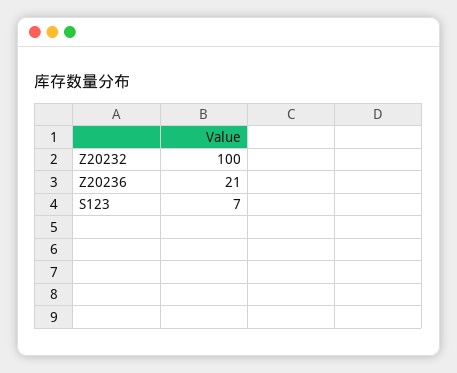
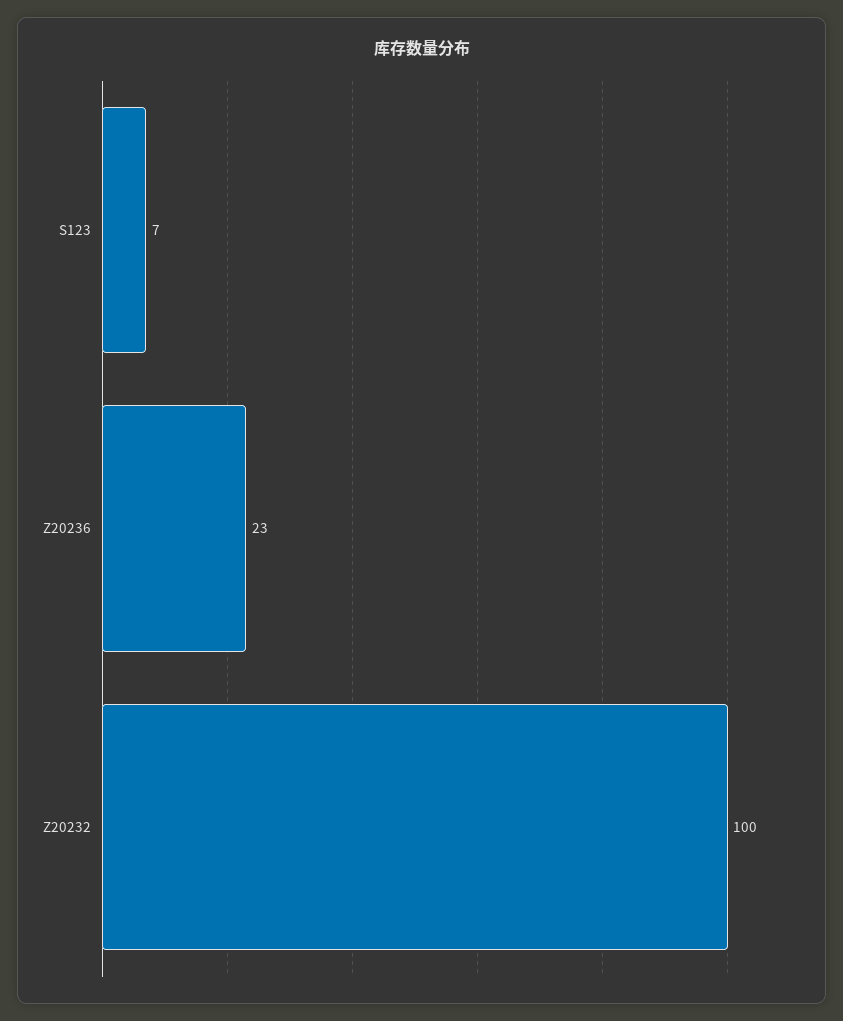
  {
    "Z20232": 100,
-   "Z20236": 21,
+   "Z20236": 23,
    "S123": 7
  }

